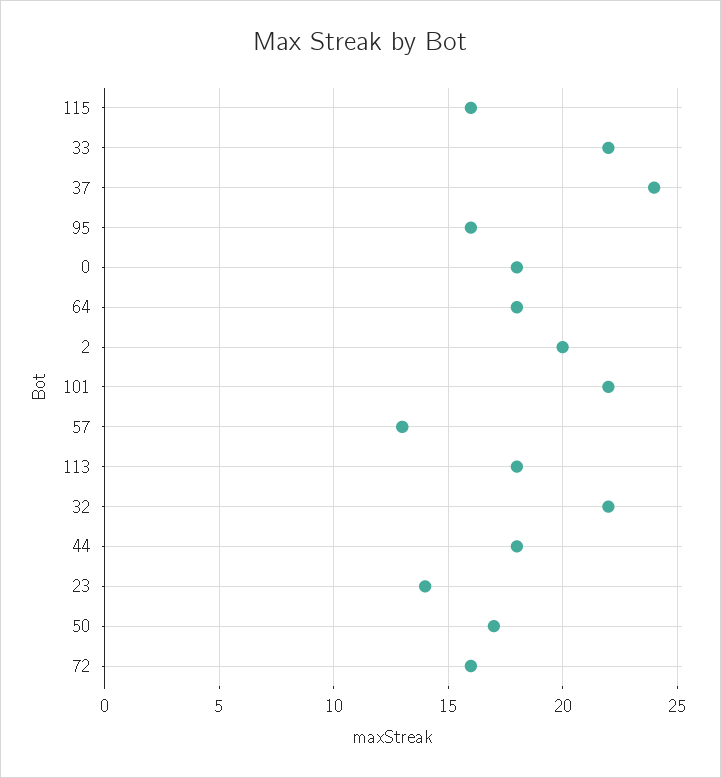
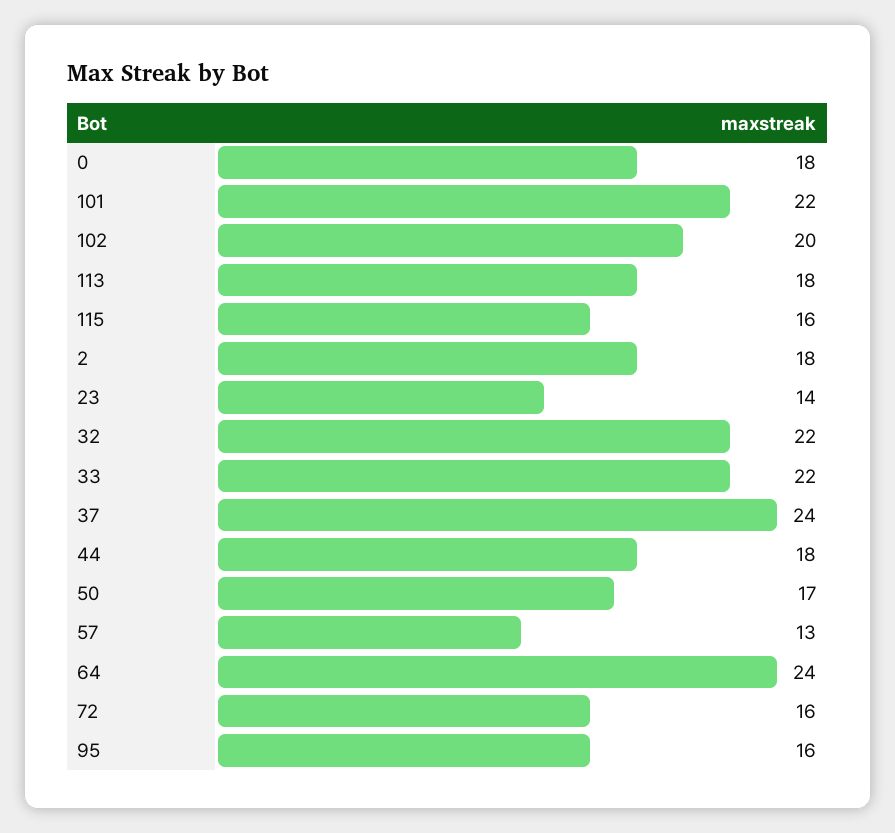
  {
    "115": 16,
    "33": 22,
    "37": 24,
    "95": 16,
    "0": 18,
-   "64": 18,
+   "64": 24,
-   "2": 20,
+   "2": 18,
    "101": 22,
    "57": 13,
    "113": 18,
    "32": 22,
    "44": 18,
    "23": 14,
    "50": 17,
-   "72": 16
+   "72": 16,
+   "102": 20
  }

